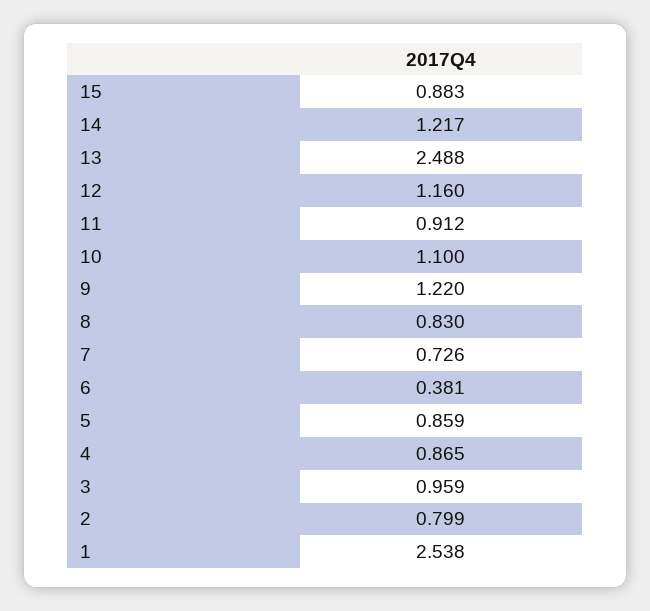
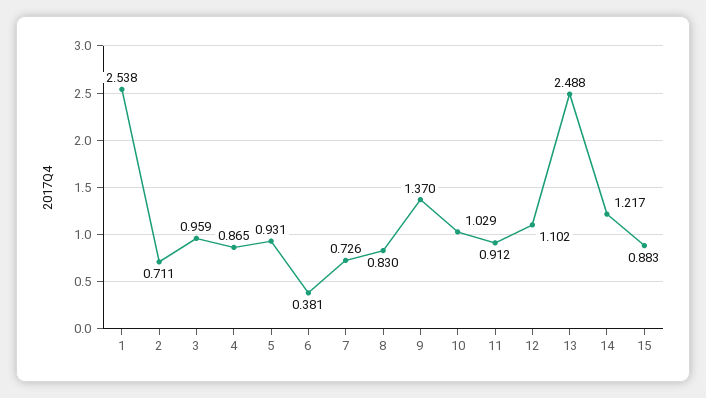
  {
    "15": 0.883,
    "14": 1.217,
    "13": 2.488,
-   "12": 1.16,
+   "12": 1.102,
    "11": 0.912,
-   "10": 1.1,
+   "10": 1.029,
-   "9": 1.22,
+   "9": 1.37,
    "8": 0.83,
    "7": 0.726,
    "6": 0.381,
-   "5": 0.859,
+   "5": 0.931,
    "4": 0.865,
    "3": 0.959,
-   "2": 0.799,
+   "2": 0.711,
    "1": 2.538
  }

